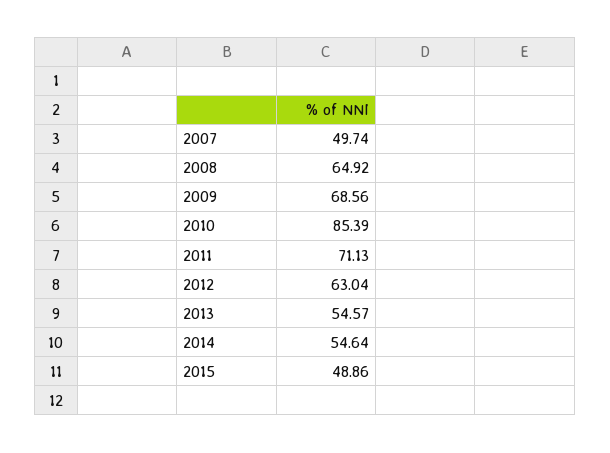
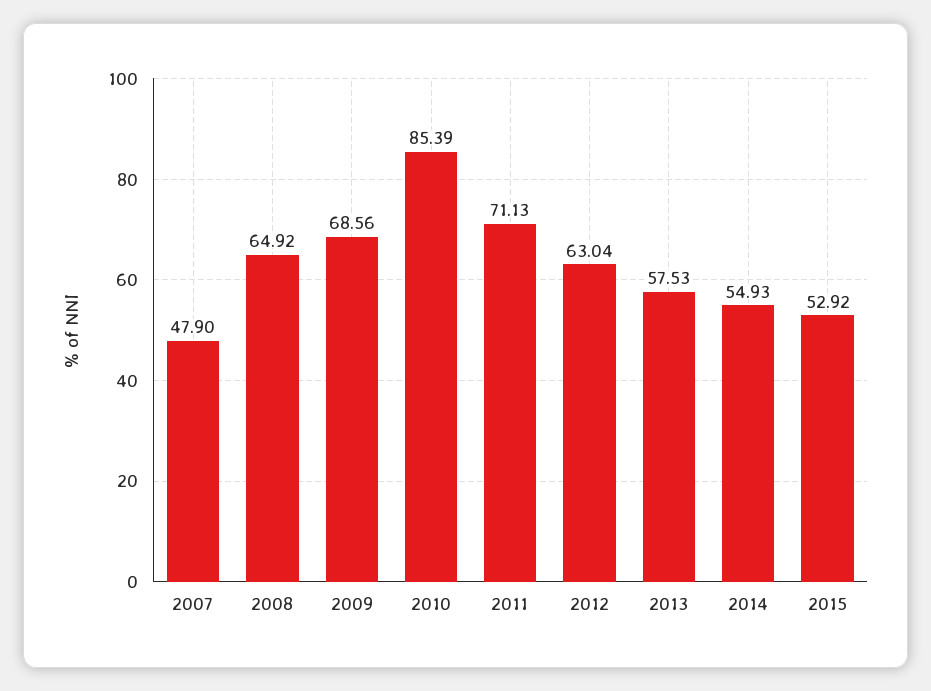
  {
-   "2007": 49.74,
+   "2007": 47.9,
    "2008": 64.92,
    "2009": 68.56,
    "2010": 85.39,
    "2011": 71.13,
    "2012": 63.04,
-   "2013": 54.57,
+   "2013": 57.53,
-   "2014": 54.64,
+   "2014": 54.93,
-   "2015": 48.86
+   "2015": 52.92
  }

